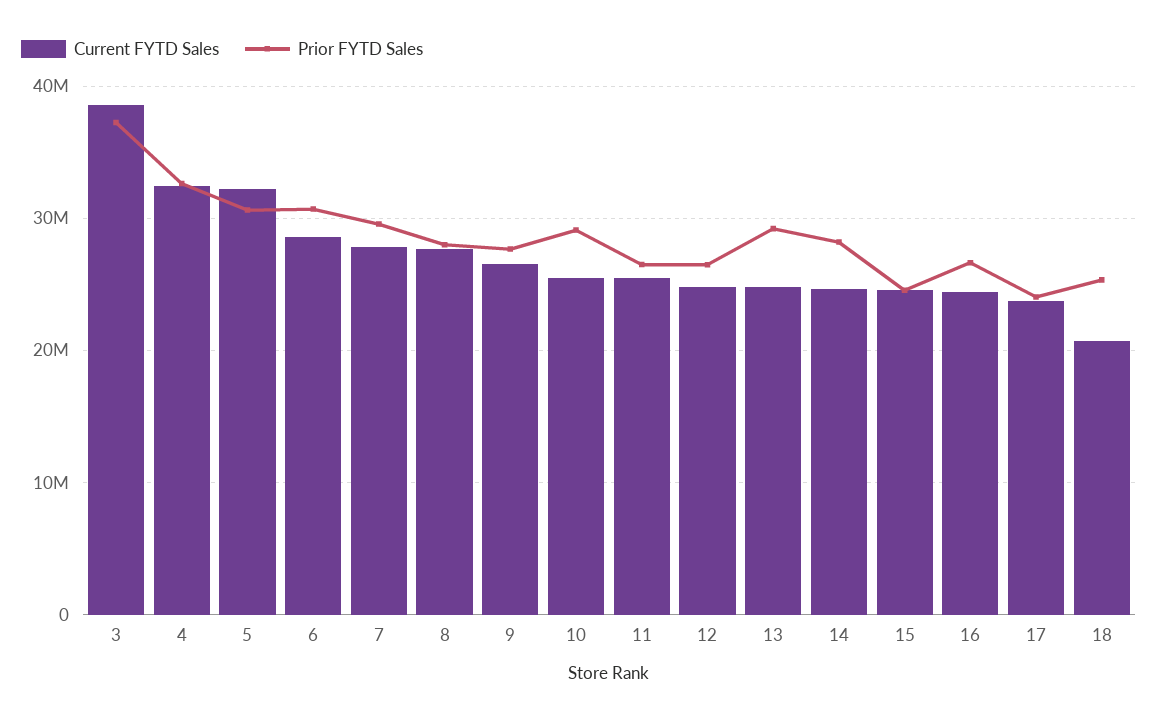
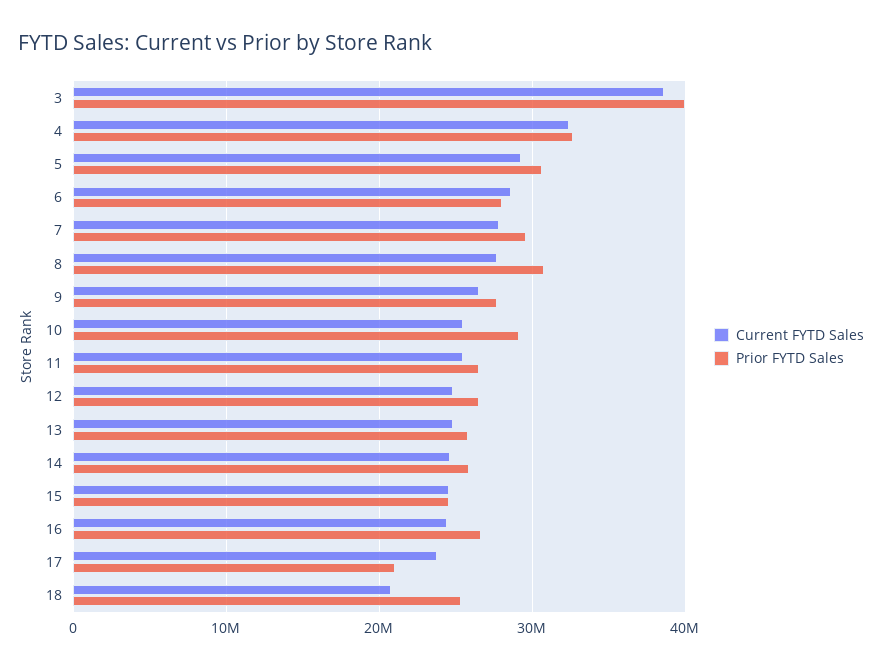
  {
    "Current FYTD Sales": {
      "3": 39000000,
      "4": 32000000,
-     "5": 32000000,
+     "5": 29000000,
      "6": 29000000,
      "7": 28000000,
      "8": 28000000,
      "9": 27000000,
      "10": 26000000,
      "11": 25000000,
      "12": 25000000,
      "13": 25000000,
      "14": 25000000,
      "15": 25000000,
      "16": 24000000,
      "17": 24000000,
      "18": 21000000
    },
    "Prior FYTD Sales": {
-     "3": 37000000,
+     "3": 40000000,
      "4": 33000000,
      "5": 31000000,
-     "6": 31000000,
+     "6": 28000000,
      "7": 30000000,
-     "8": 28000000,
+     "8": 31000000,
      "9": 28000000,
      "10": 29000000,
      "11": 27000000,
      "12": 27000000,
-     "13": 29000000,
+     "13": 26000000,
-     "14": 28000000,
+     "14": 26000000,
      "15": 25000000,
      "16": 27000000,
-     "17": 24000000,
+     "17": 21000000,
      "18": 25000000
    }
  }

